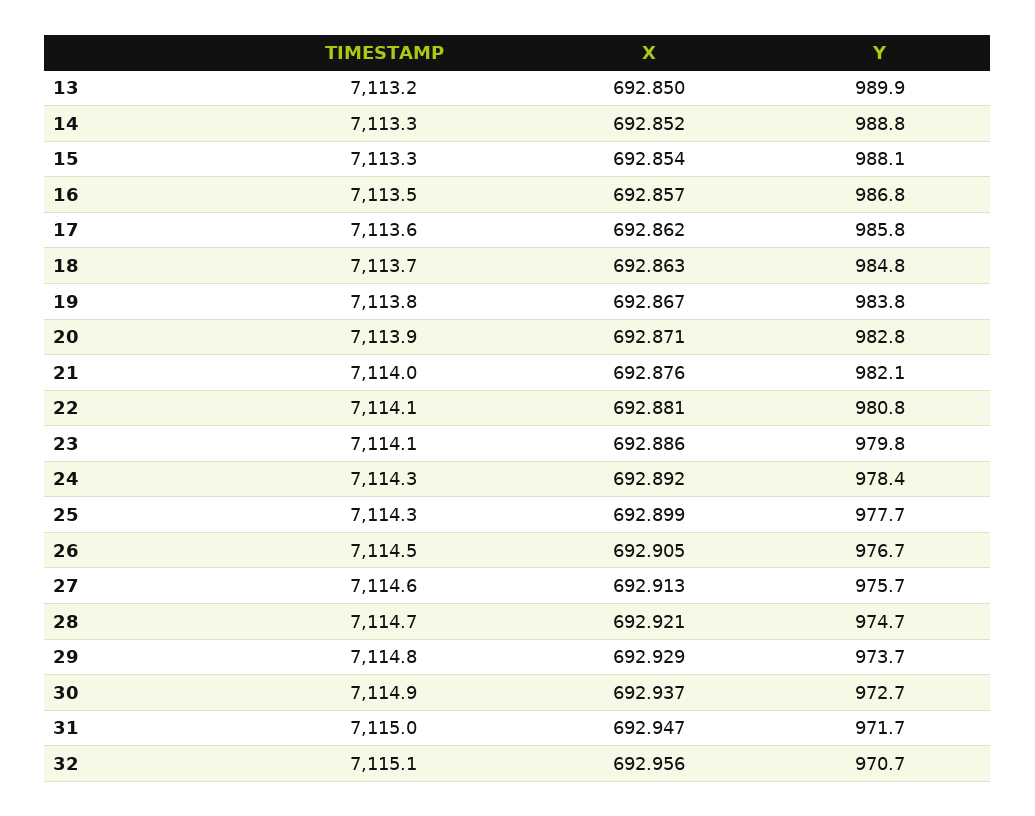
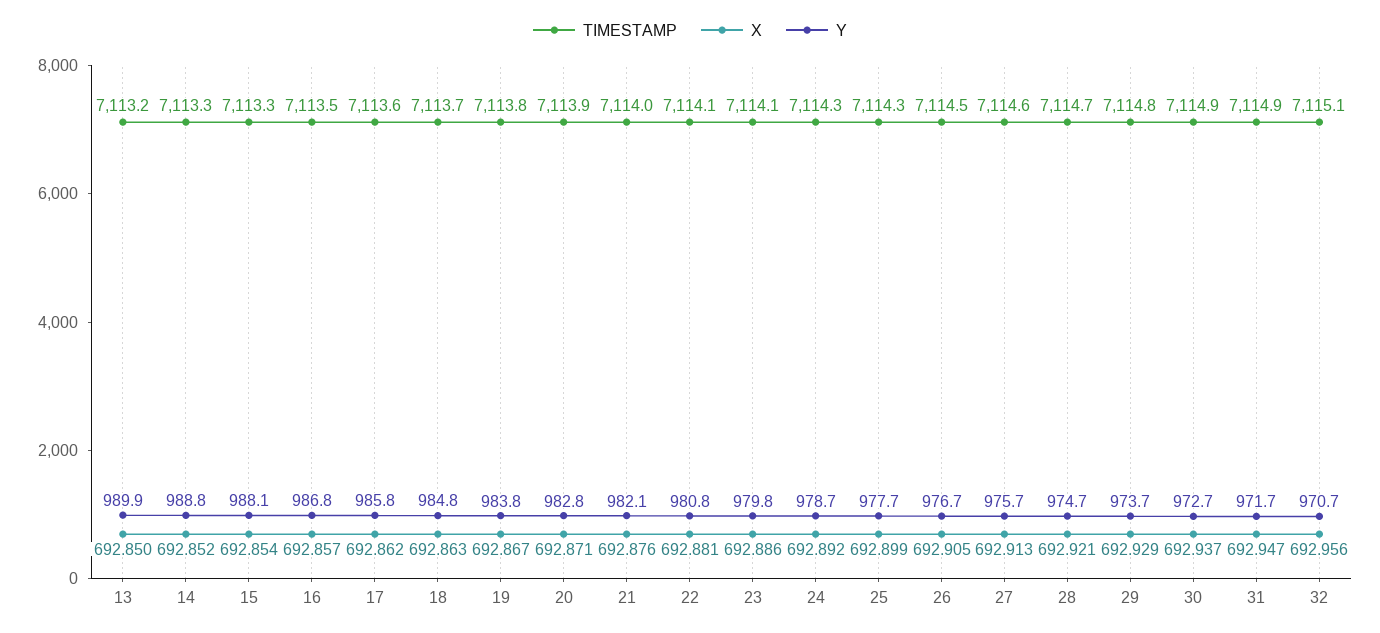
  {
    "TIMESTAMP": {
      "13": 7113.2,
      "14": 7113.3,
      "15": 7113.3,
      "16": 7113.5,
      "17": 7113.6,
      "18": 7113.7,
      "19": 7113.8,
      "20": 7113.9,
      "21": 7114,
      "22": 7114.1,
      "23": 7114.1,
      "24": 7114.3,
      "25": 7114.3,
      "26": 7114.5,
      "27": 7114.6,
      "28": 7114.7,
      "29": 7114.8,
      "30": 7114.9,
-     "31": 7115,
+     "31": 7114.9,
      "32": 7115.1
    },
    "X": {
      "13": 692.85,
      "14": 692.852,
      "15": 692.854,
      "16": 692.857,
      "17": 692.862,
      "18": 692.863,
      "19": 692.867,
      "20": 692.871,
      "21": 692.876,
      "22": 692.881,
      "23": 692.886,
      "24": 692.892,
      "25": 692.899,
      "26": 692.905,
      "27": 692.913,
      "28": 692.921,
      "29": 692.929,
      "30": 692.937,
      "31": 692.947,
      "32": 692.956
    },
    "Y": {
      "13": 989.9,
      "14": 988.8,
      "15": 988.1,
      "16": 986.8,
      "17": 985.8,
      "18": 984.8,
      "19": 983.8,
      "20": 982.8,
      "21": 982.1,
      "22": 980.8,
      "23": 979.8,
-     "24": 978.4,
+     "24": 978.7,
      "25": 977.7,
      "26": 976.7,
      "27": 975.7,
      "28": 974.7,
      "29": 973.7,
      "30": 972.7,
      "31": 971.7,
      "32": 970.7
    }
  }

